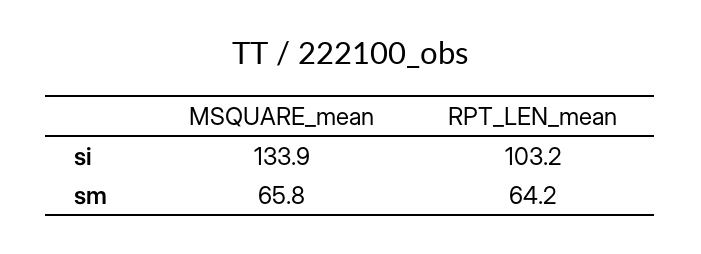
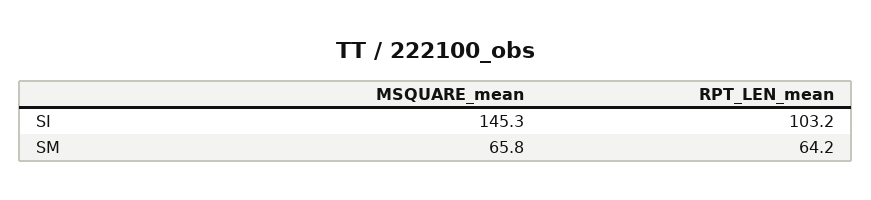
  {
    "MSQUARE_mean": {
-     "si": 133.9,
+     "si": 145.3,
      "sm": 65.8
    },
    "RPT_LEN_mean": {
      "si": 103.2,
      "sm": 64.2
    }
  }

